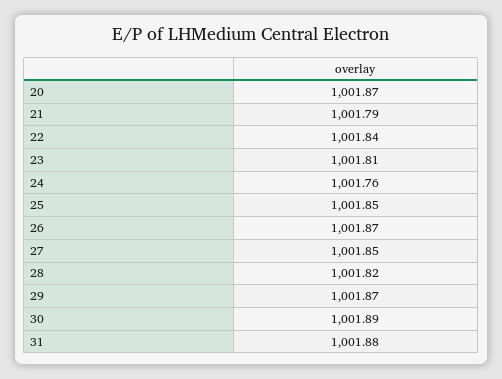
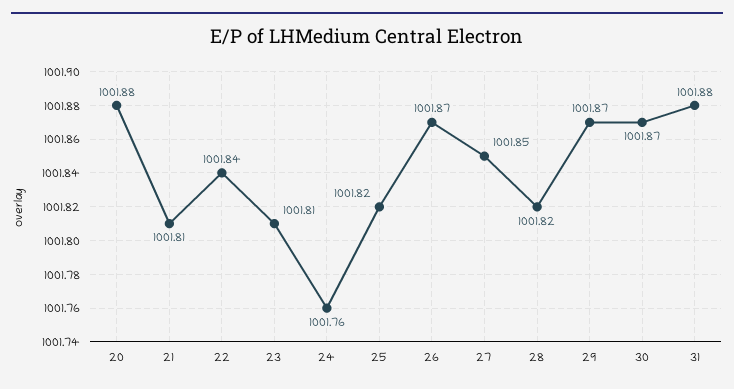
  {
-   "20": 1001.87,
+   "20": 1001.88,
-   "21": 1001.79,
+   "21": 1001.81,
    "22": 1001.84,
    "23": 1001.81,
    "24": 1001.76,
-   "25": 1001.85,
+   "25": 1001.82,
    "26": 1001.87,
    "27": 1001.85,
    "28": 1001.82,
    "29": 1001.87,
-   "30": 1001.89,
+   "30": 1001.87,
    "31": 1001.88
  }

